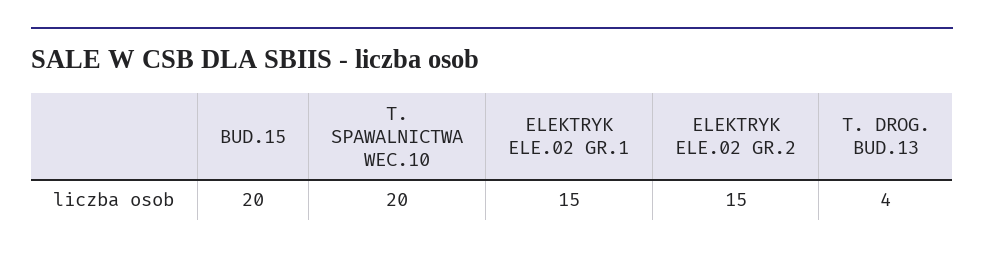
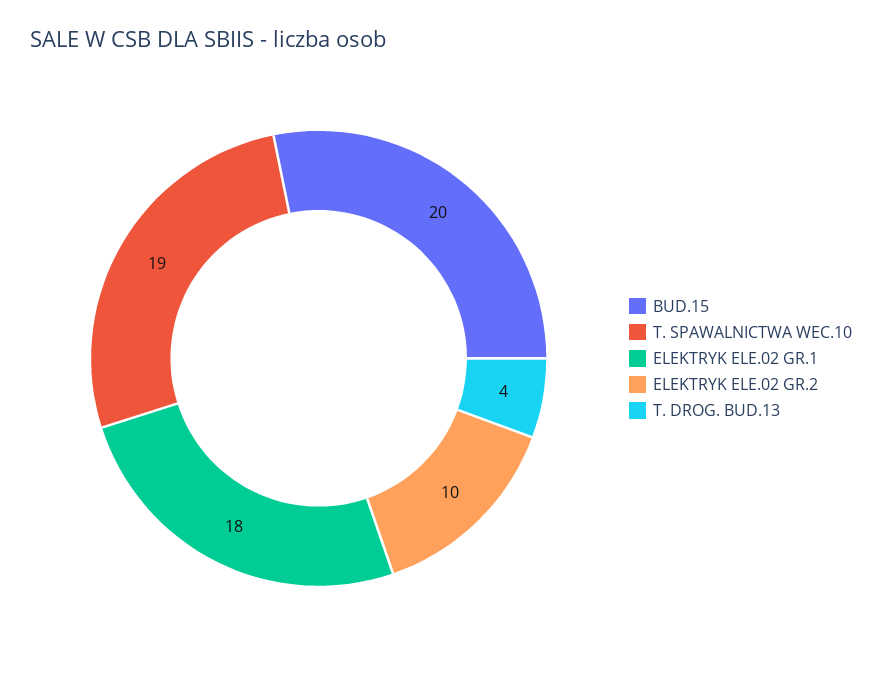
  {
    "BUD.15": 20,
-   "T. SPAWALNICTWA WEC.10": 20,
+   "T. SPAWALNICTWA WEC.10": 19,
-   "ELEKTRYK ELE.02 GR.1": 15,
+   "ELEKTRYK ELE.02 GR.1": 18,
-   "ELEKTRYK ELE.02 GR.2": 15,
+   "ELEKTRYK ELE.02 GR.2": 10,
    "T. DROG. BUD.13": 4
  }

